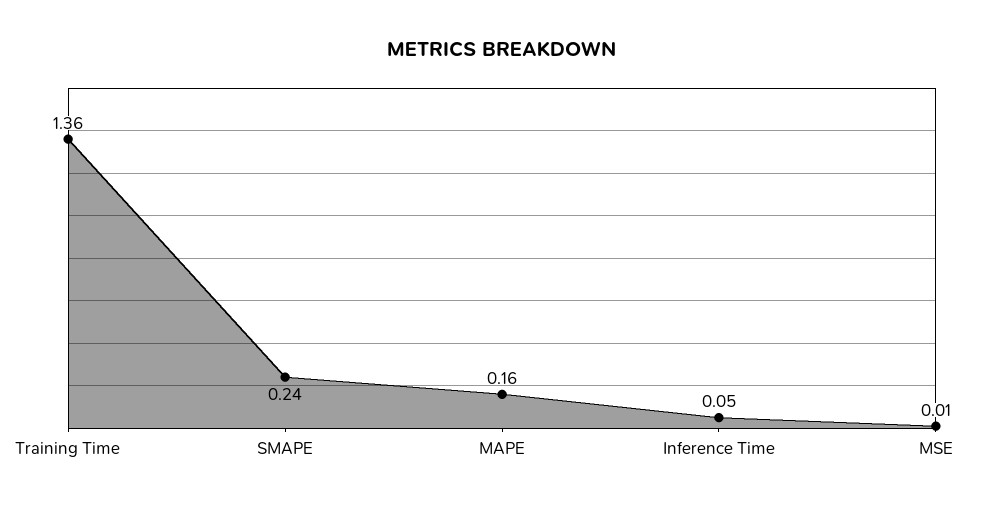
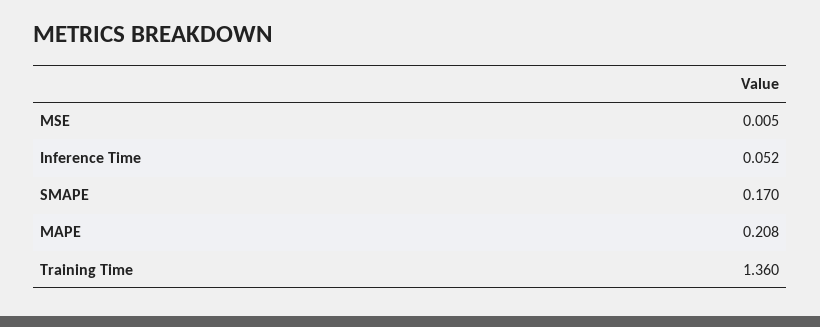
  {
    "Training Time": 1.36,
-   "SMAPE": 0.24,
+   "SMAPE": 0.17,
-   "MAPE": 0.16,
+   "MAPE": 0.208,
    "Inference Time": 0.052,
    "MSE": 0.005
  }

